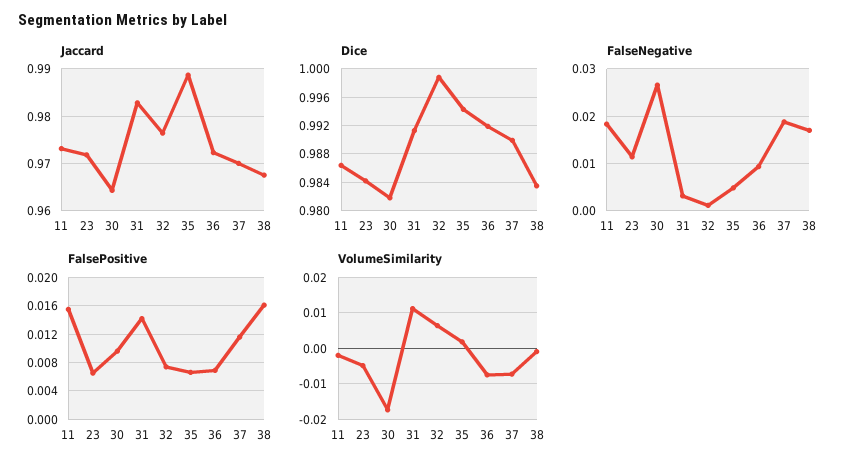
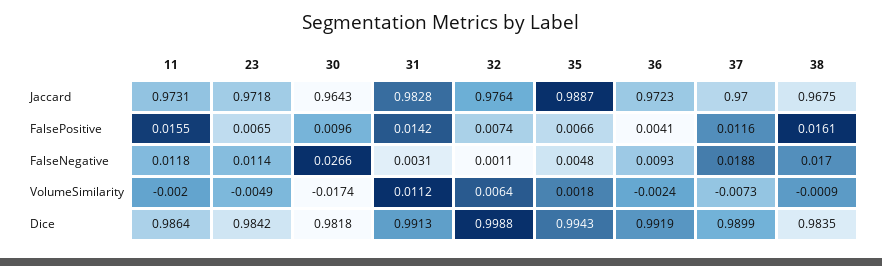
  {
    "Jaccard": {
      "11": 0.9731,
      "23": 0.9718,
      "30": 0.9643,
      "31": 0.9828,
      "32": 0.9764,
      "35": 0.9887,
      "36": 0.9723,
      "37": 0.97,
      "38": 0.9675
    },
    "Dice": {
      "11": 0.9864,
      "23": 0.9842,
      "30": 0.9818,
      "31": 0.9913,
      "32": 0.9988,
      "35": 0.9943,
      "36": 0.9919,
      "37": 0.9899,
      "38": 0.9835
    },
    "FalseNegative": {
-     "11": 0.018,
+     "11": 0.0118,
      "23": 0.0114,
      "30": 0.0266,
      "31": 0.0031,
      "32": 0.0011,
      "35": 0.0048,
      "36": 0.0093,
      "37": 0.0188,
      "38": 0.017
    },
    "FalsePositive": {
      "11": 0.0155,
      "23": 0.0065,
      "30": 0.0096,
      "31": 0.0142,
      "32": 0.0074,
      "35": 0.0066,
-     "36": 0.007,
+     "36": 0.0041,
      "37": 0.0116,
      "38": 0.0161
    },
    "VolumeSimilarity": {
      "11": -0.002,
      "23": -0.0049,
      "30": -0.0174,
      "31": 0.0112,
      "32": 0.0064,
      "35": 0.0018,
-     "36": -0.008,
+     "36": -0.0024,
      "37": -0.0073,
      "38": -0.0009
    }
  }

